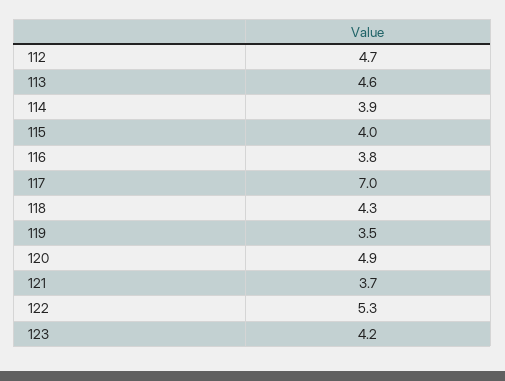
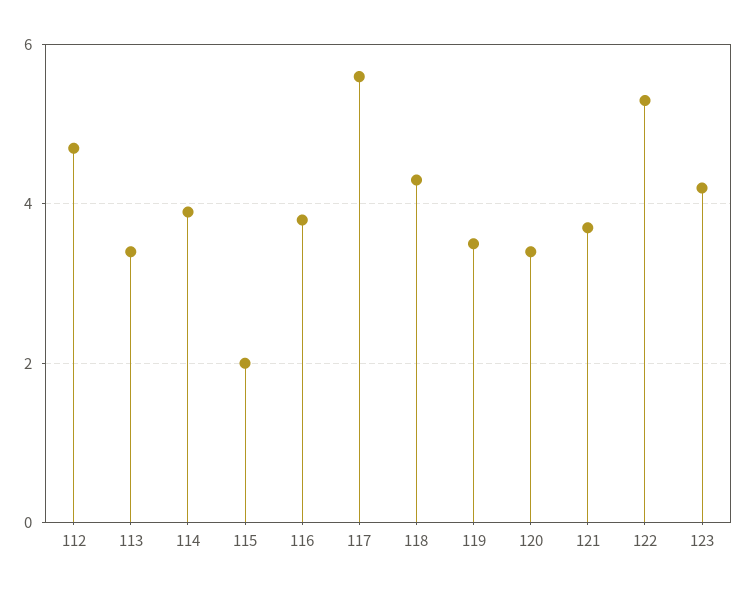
  {
    "112": 4.7,
-   "113": 4.6,
+   "113": 3.5,
    "114": 3.9,
-   "115": 4,
+   "115": 2,
    "116": 3.8,
-   "117": 7,
+   "117": 5.5,
    "118": 4.3,
    "119": 3.5,
-   "120": 4.9,
+   "120": 3.5,
    "121": 3.7,
    "122": 5.3,
    "123": 4.2
  }

